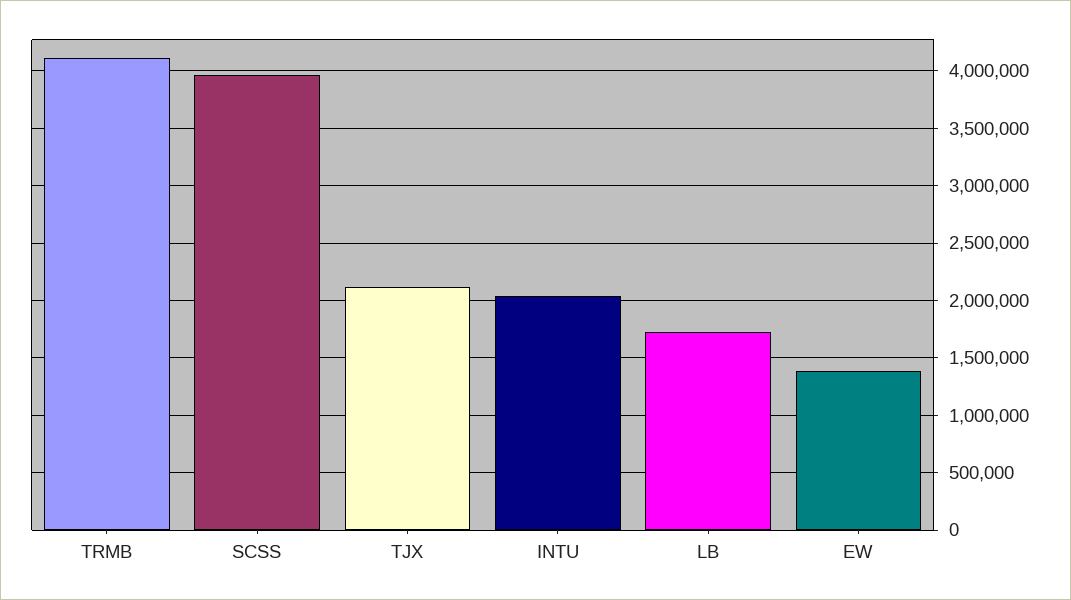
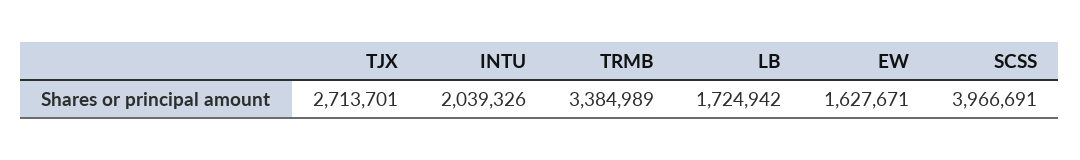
  {
-   "TRMB": 4100000,
+   "TRMB": 3384989,
    "SCSS": 3966691,
-   "TJX": 2100000,
+   "TJX": 2713701,
    "INTU": 2039326,
    "LB": 1724942,
-   "EW": 1400000
+   "EW": 1627671
  }

